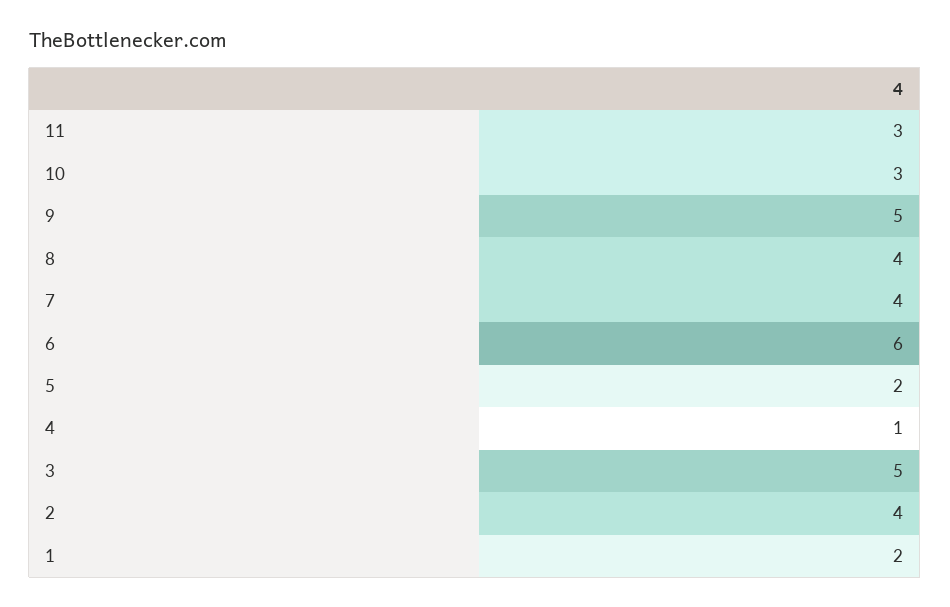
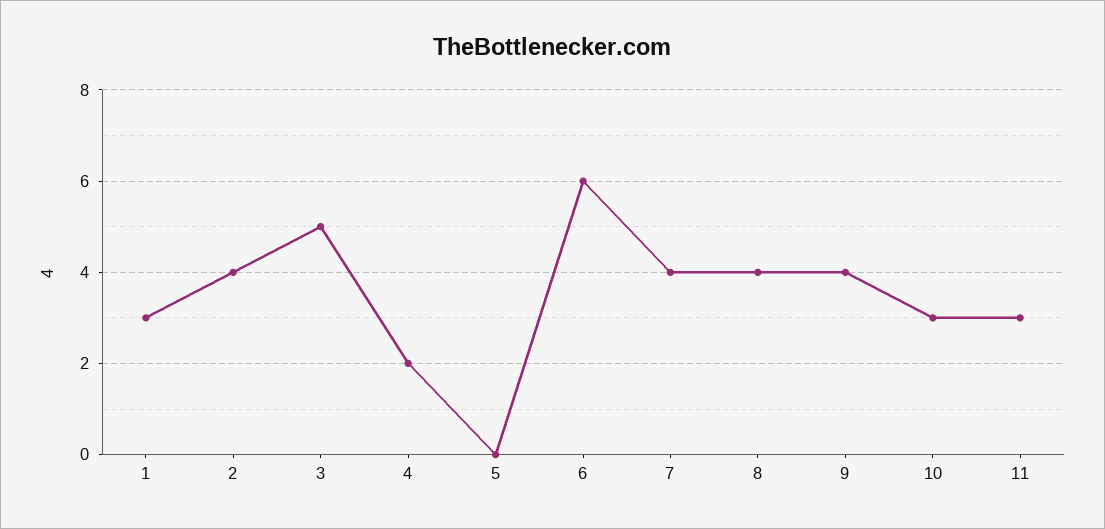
  {
    "11": 3,
    "10": 3,
-   "9": 5,
+   "9": 4,
    "8": 4,
    "7": 4,
    "6": 6,
-   "5": 2,
+   "5": 0,
-   "4": 1,
+   "4": 2,
    "3": 5,
    "2": 4,
-   "1": 2
+   "1": 3
  }

